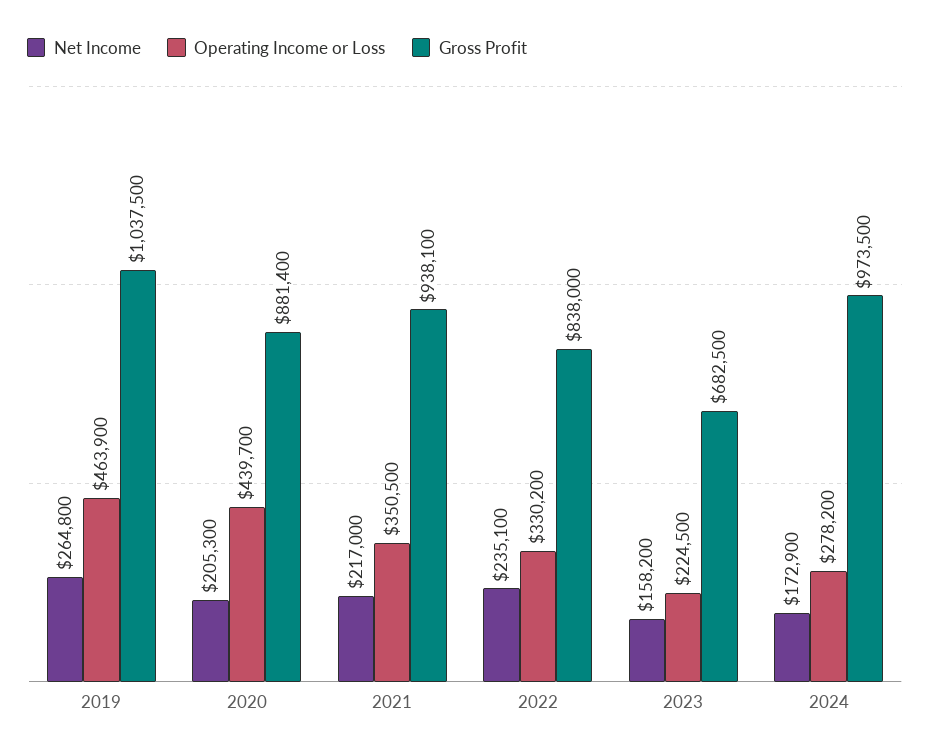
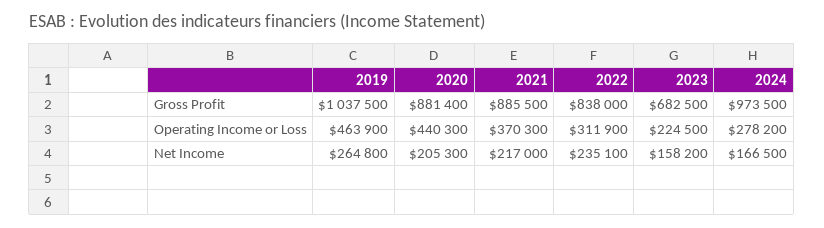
  {
    "Net Income": {
      "2019": 264800,
      "2020": 205300,
      "2021": 217000,
      "2022": 235100,
      "2023": 158200,
-     "2024": 172900
+     "2024": 166500
    },
    "Operating Income or Loss": {
      "2019": 463900,
-     "2020": 439700,
+     "2020": 440300,
-     "2021": 350500,
+     "2021": 370300,
-     "2022": 330200,
+     "2022": 311900,
      "2023": 224500,
      "2024": 278200
    },
    "Gross Profit": {
      "2019": 1037500,
      "2020": 881400,
-     "2021": 938100,
+     "2021": 885500,
      "2022": 838000,
      "2023": 682500,
      "2024": 973500
    }
  }

